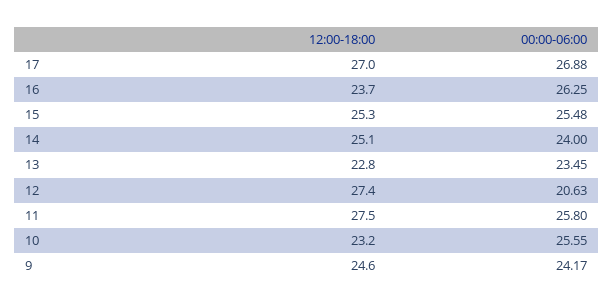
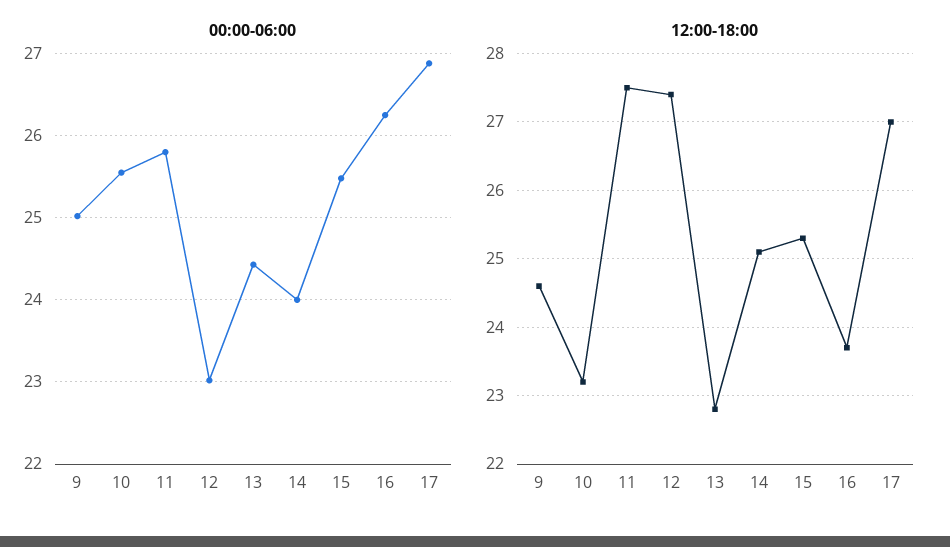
  {
    "12:00-18:00": {
      "17": 27,
      "16": 23.7,
      "15": 25.3,
      "14": 25.1,
      "13": 22.8,
      "12": 27.4,
      "11": 27.5,
      "10": 23.2,
      "9": 24.6
    },
    "00:00-06:00": {
      "17": 26.88,
      "16": 26.25,
      "15": 25.48,
      "14": 24,
-     "13": 23.45,
+     "13": 24.4,
-     "12": 20.63,
+     "12": 23,
      "11": 25.8,
      "10": 25.55,
-     "9": 24.17
+     "9": 25
    }
  }

